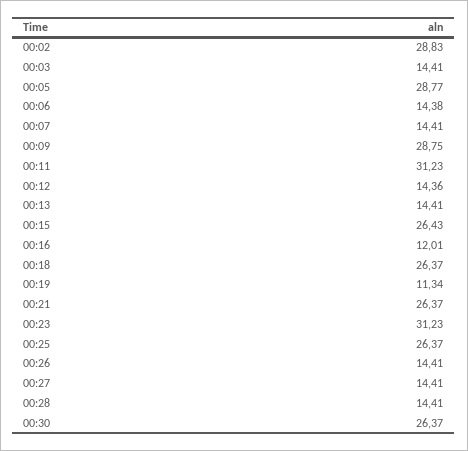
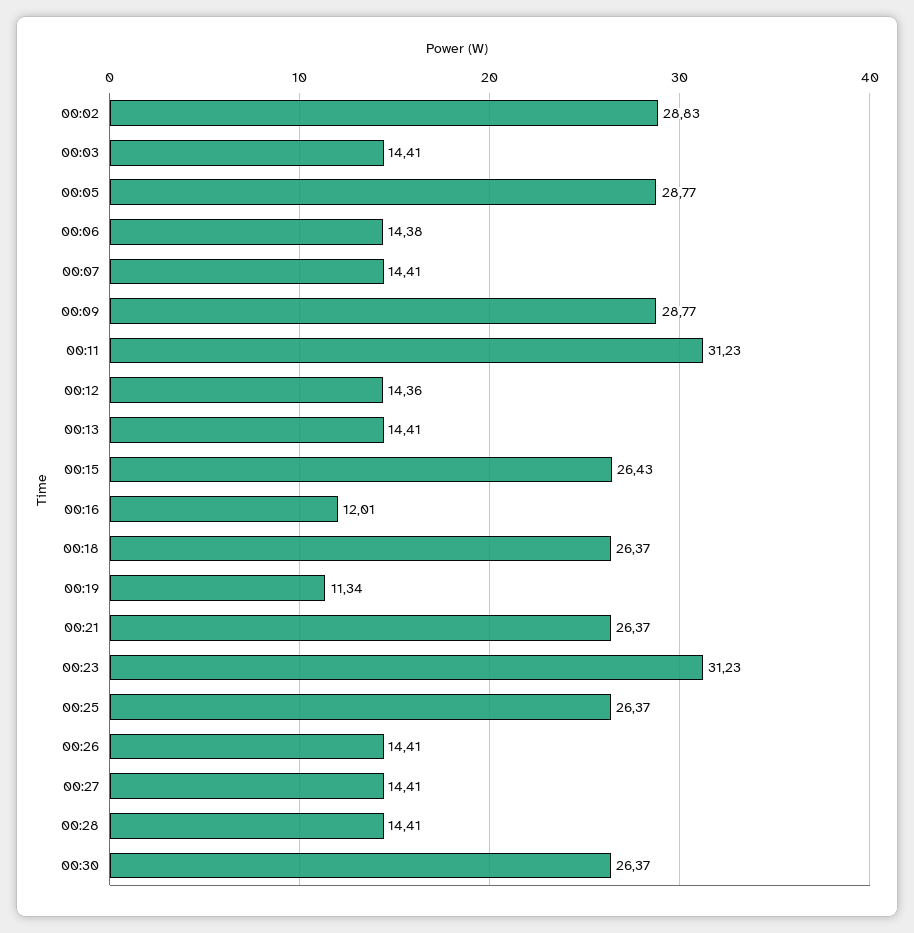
  {
    "00:02": 28.83,
    "00:03": 14.41,
    "00:05": 28.77,
    "00:06": 14.38,
    "00:07": 14.41,
-   "00:09": 28.75,
+   "00:09": 28.77,
    "00:11": 31.23,
    "00:12": 14.36,
    "00:13": 14.41,
    "00:15": 26.43,
    "00:16": 12.01,
    "00:18": 26.37,
    "00:19": 11.34,
    "00:21": 26.37,
    "00:23": 31.23,
    "00:25": 26.37,
    "00:26": 14.41,
    "00:27": 14.41,
    "00:28": 14.41,
    "00:30": 26.37
  }

